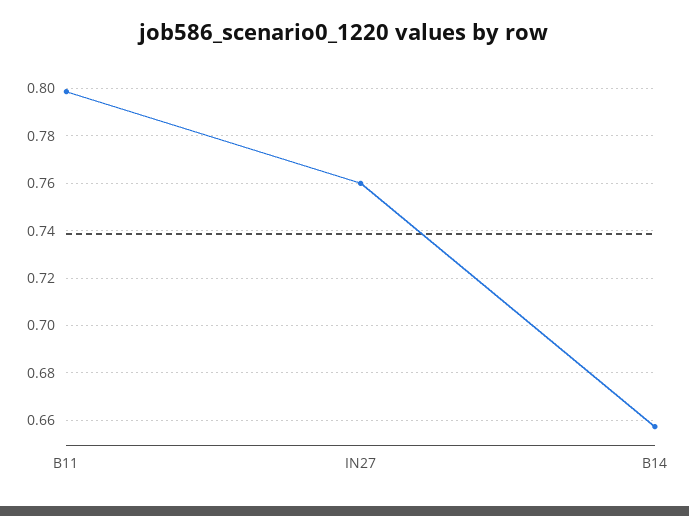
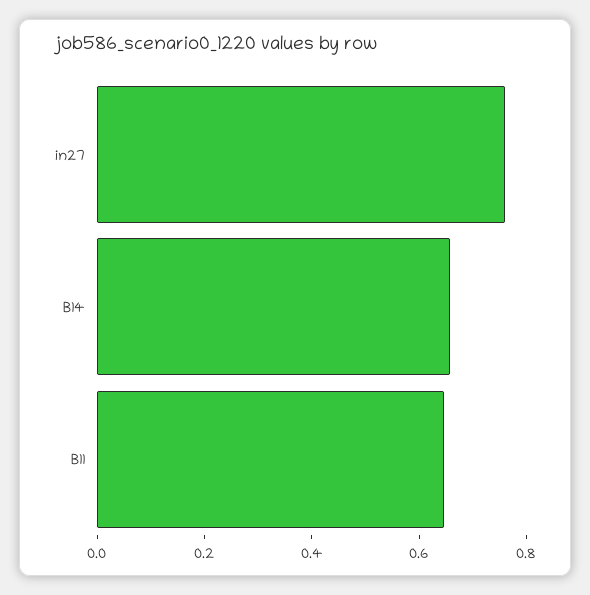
  {
-   "B11": 0.8,
+   "B11": 0.65,
    "IN27": 0.76,
    "B14": 0.655
  }

